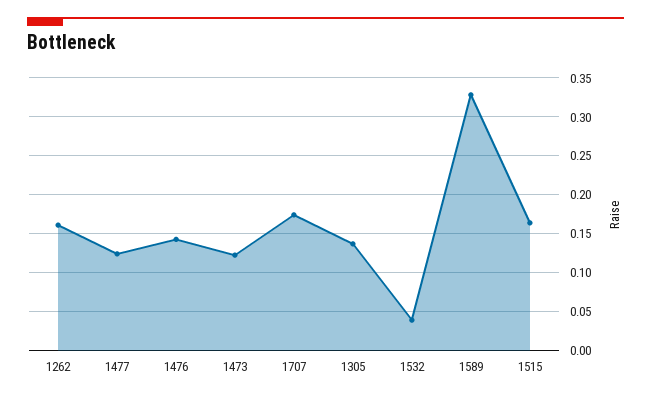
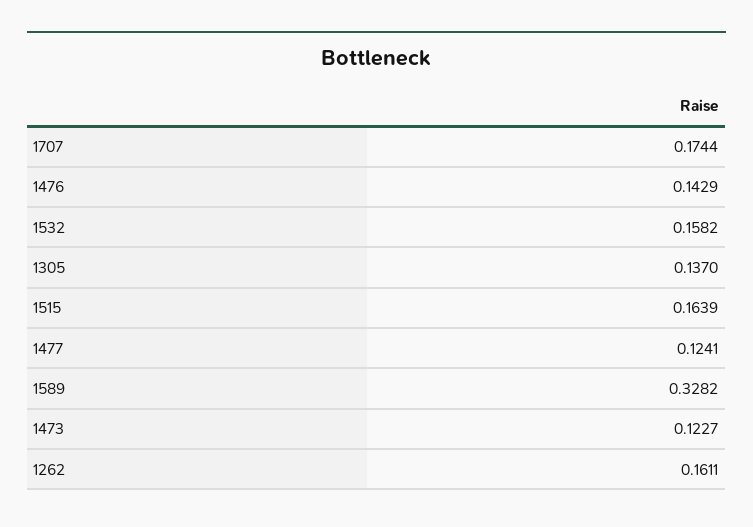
  {
    "1262": 0.1611,
    "1477": 0.1241,
    "1476": 0.1429,
    "1473": 0.1227,
    "1707": 0.1744,
    "1305": 0.137,
-   "1532": 0.04,
+   "1532": 0.1582,
    "1589": 0.3282,
    "1515": 0.1639
  }

